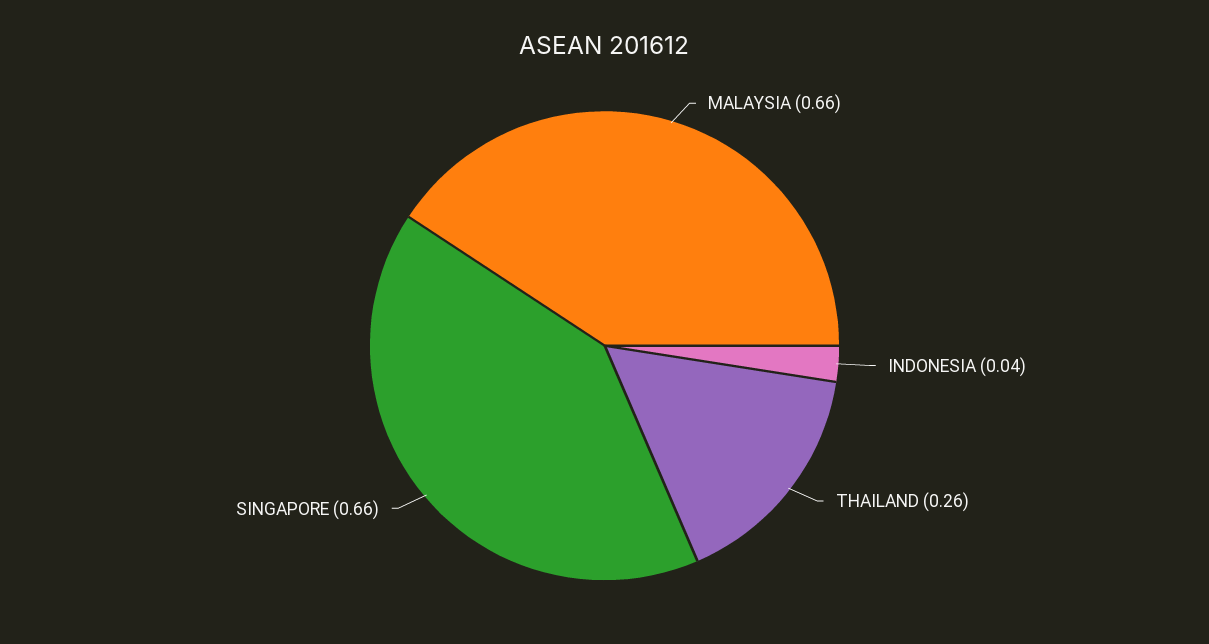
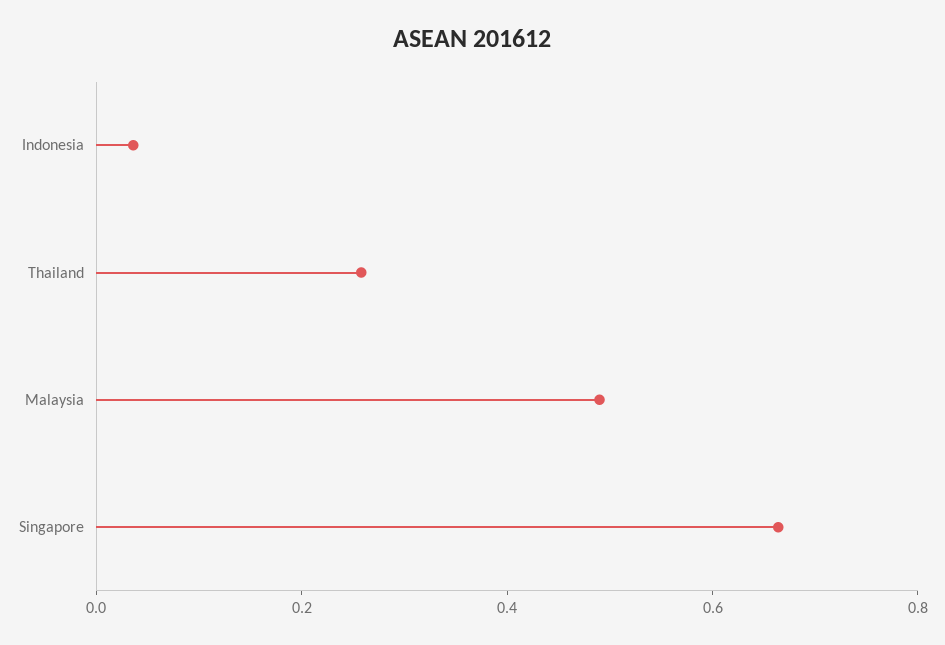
  {
-   "MALAYSIA": 0.66,
+   "MALAYSIA": 0.5,
    "INDONESIA": 0.04,
    "THAILAND": 0.26,
    "SINGAPORE": 0.66
  }

